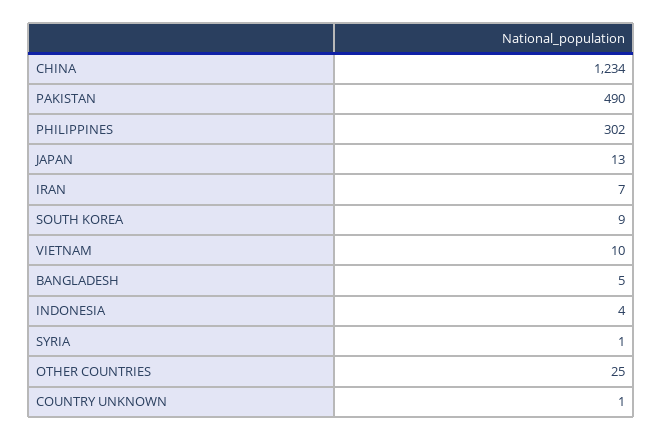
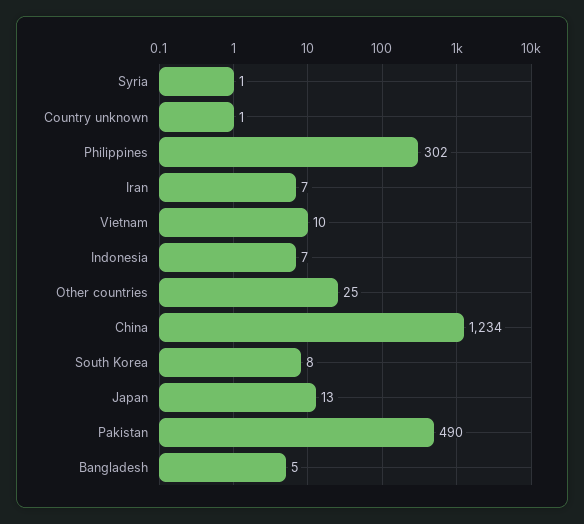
  {
    "CHINA": 1234,
    "PAKISTAN": 490,
    "PHILIPPINES": 302,
    "JAPAN": 13,
    "IRAN": 7,
-   "SOUTH KOREA": 9,
+   "SOUTH KOREA": 8,
    "VIETNAM": 10,
    "BANGLADESH": 5,
-   "INDONESIA": 4,
+   "INDONESIA": 7,
    "SYRIA": 1,
    "OTHER COUNTRIES": 25,
    "COUNTRY UNKNOWN": 1
  }

